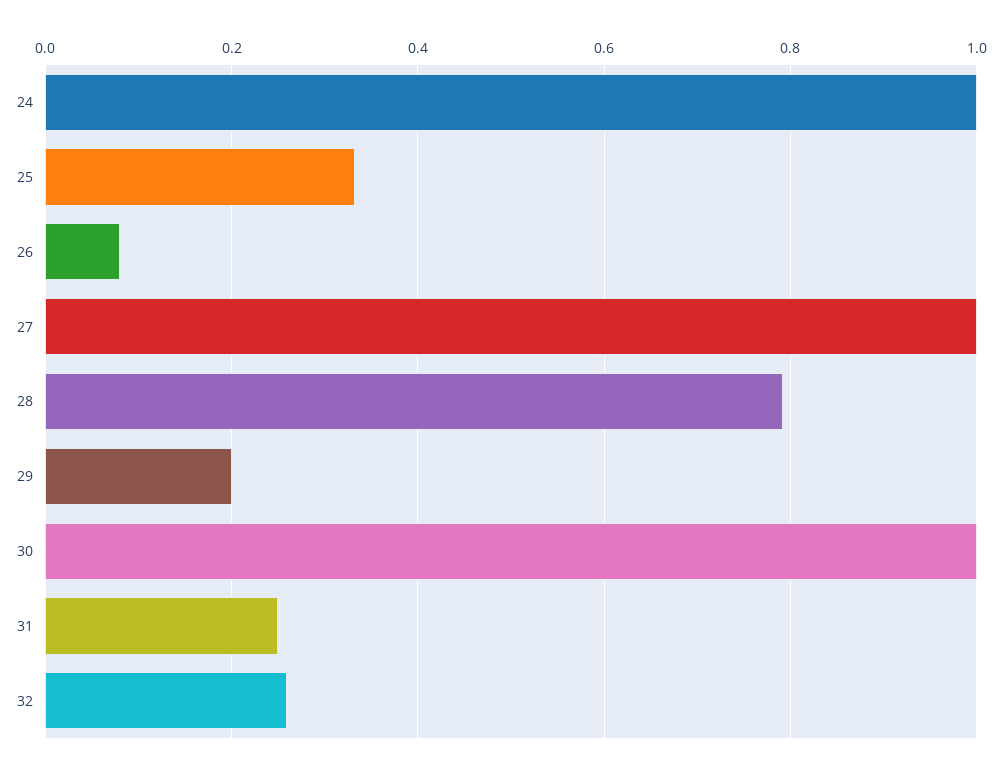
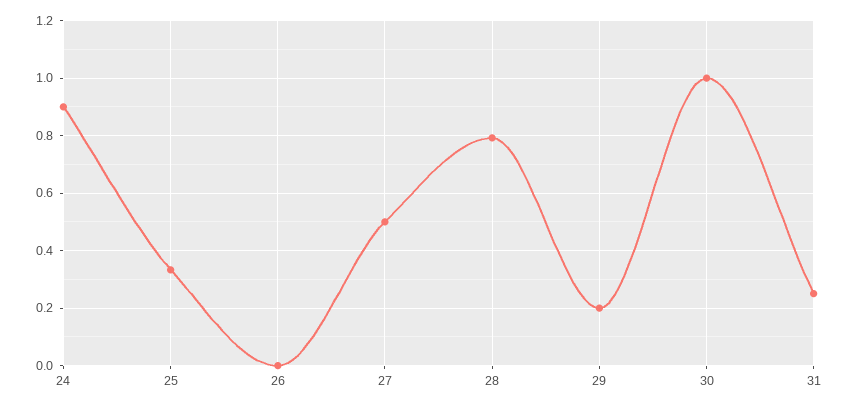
  {
-   "24": 1,
+   "24": 0.9,
    "25": 0.34,
-   "26": 0.08,
+   "26": 0,
-   "27": 1,
+   "27": 0.5,
    "28": 0.8,
    "29": 0.2,
    "30": 1,
-   "31": 0.26,
+   "31": 0.26
-   "32": 0.26
  }

